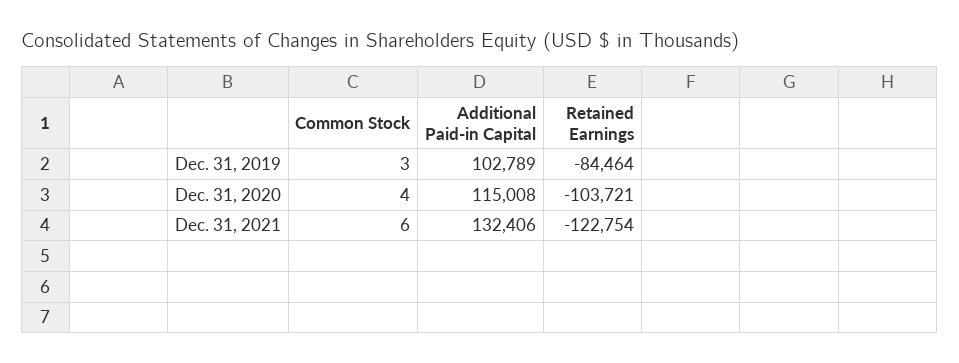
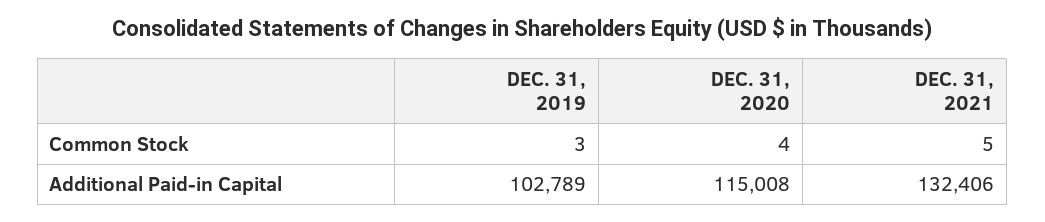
  {
    "Common Stock": {
      "Dec. 31, 2019": 3,
      "Dec. 31, 2020": 4,
-     "Dec. 31, 2021": 6
+     "Dec. 31, 2021": 5
    },
    "Additional Paid-in Capital": {
      "Dec. 31, 2019": 102789,
      "Dec. 31, 2020": 115008,
      "Dec. 31, 2021": 132406
-   },
+   }
-   "Retained Earnings": {
-     "Dec. 31, 2019": -84464,
-     "Dec. 31, 2020": -103721,
-     "Dec. 31, 2021": -122754
-   }
  }

